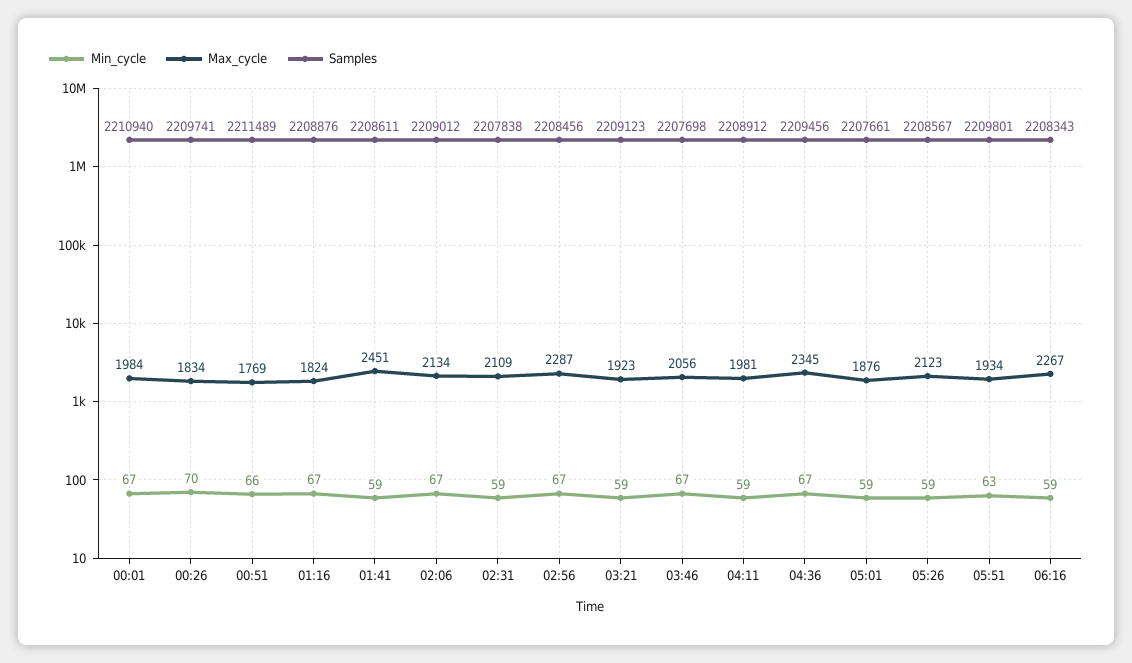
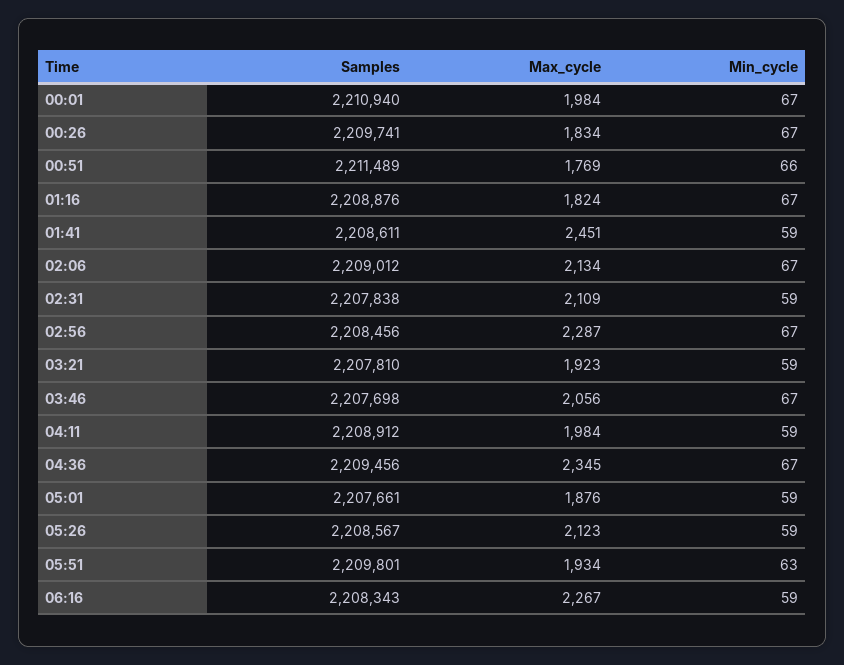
  {
    "Min_cycle": {
      "00:01": 67,
-     "00:26": 70,
+     "00:26": 67,
      "00:51": 66,
      "01:16": 67,
      "01:41": 59,
      "02:06": 67,
      "02:31": 59,
      "02:56": 67,
      "03:21": 59,
      "03:46": 67,
      "04:11": 59,
      "04:36": 67,
      "05:01": 59,
      "05:26": 59,
      "05:51": 63,
      "06:16": 59
    },
    "Max_cycle": {
      "00:01": 1984,
      "00:26": 1834,
      "00:51": 1769,
      "01:16": 1824,
      "01:41": 2451,
      "02:06": 2134,
      "02:31": 2109,
      "02:56": 2287,
      "03:21": 1923,
      "03:46": 2056,
-     "04:11": 1981,
+     "04:11": 1984,
      "04:36": 2345,
      "05:01": 1876,
      "05:26": 2123,
      "05:51": 1934,
      "06:16": 2267
    },
    "Samples": {
      "00:01": 2210940,
      "00:26": 2209741,
      "00:51": 2211489,
      "01:16": 2208876,
      "01:41": 2208611,
      "02:06": 2209012,
      "02:31": 2207838,
      "02:56": 2208456,
-     "03:21": 2209123,
+     "03:21": 2207810,
      "03:46": 2207698,
      "04:11": 2208912,
      "04:36": 2209456,
      "05:01": 2207661,
      "05:26": 2208567,
      "05:51": 2209801,
      "06:16": 2208343
    }
  }

